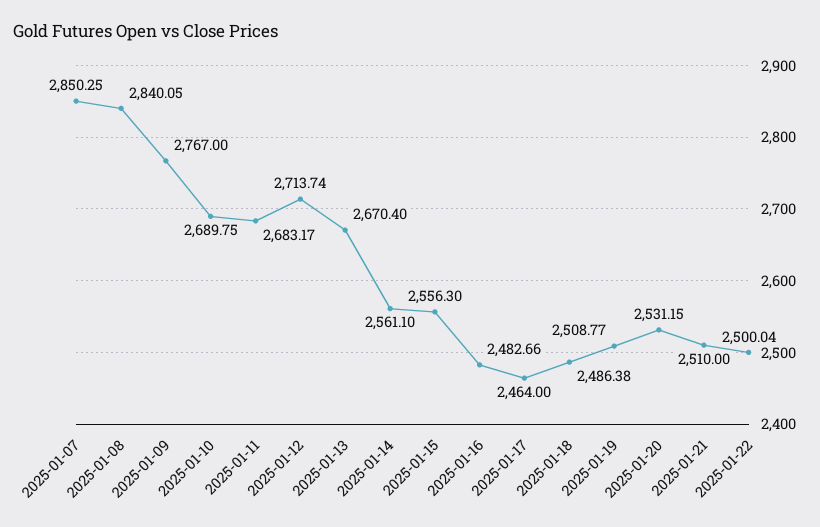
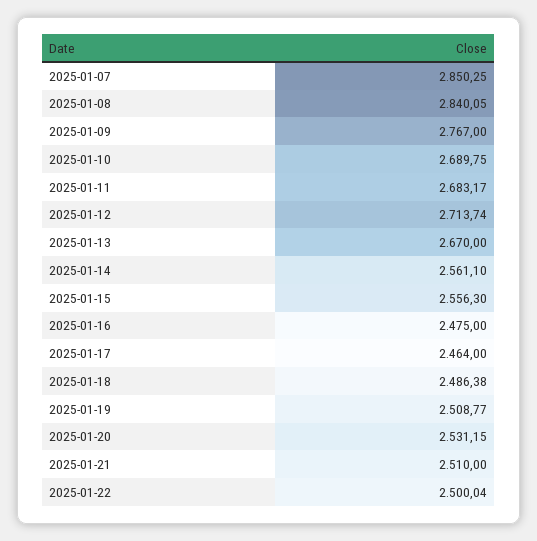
  {
    "2025-01-07": 2850.25,
    "2025-01-08": 2840.05,
    "2025-01-09": 2767,
    "2025-01-10": 2689.75,
    "2025-01-11": 2683.17,
    "2025-01-12": 2713.74,
-   "2025-01-13": 2670.4,
+   "2025-01-13": 2670,
    "2025-01-14": 2561.1,
    "2025-01-15": 2556.3,
-   "2025-01-16": 2482.66,
+   "2025-01-16": 2475,
    "2025-01-17": 2464,
    "2025-01-18": 2486.38,
    "2025-01-19": 2508.77,
    "2025-01-20": 2531.15,
    "2025-01-21": 2510,
    "2025-01-22": 2500.04
  }

